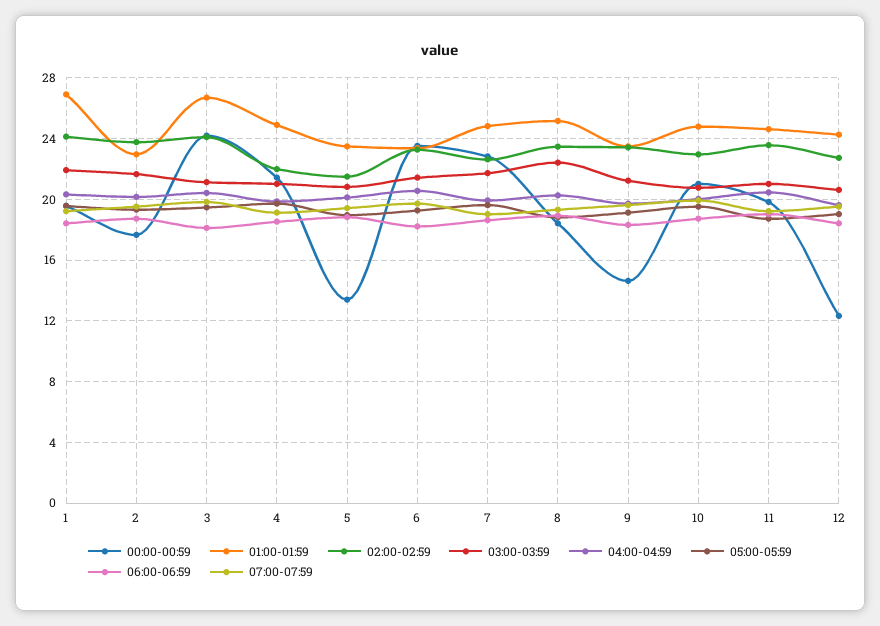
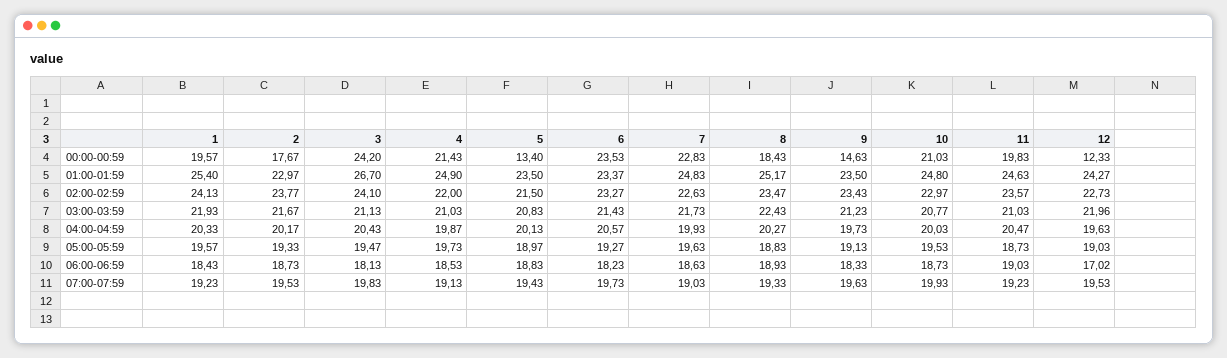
  {
    "00:00-00:59": {
      "1": 19.57,
      "2": 17.67,
      "3": 24.2,
      "4": 21.43,
      "5": 13.4,
      "6": 23.53,
      "7": 22.83,
      "8": 18.43,
      "9": 14.63,
      "10": 21.03,
      "11": 19.83,
      "12": 12.33
    },
    "01:00-01:59": {
-     "1": 27,
+     "1": 25.4,
      "2": 22.97,
      "3": 26.7,
      "4": 24.9,
      "5": 23.5,
      "6": 23.37,
      "7": 24.83,
      "8": 25.17,
      "9": 23.5,
      "10": 24.8,
      "11": 24.63,
      "12": 24.27
    },
    "02:00-02:59": {
      "1": 24.13,
      "2": 23.77,
      "3": 24.1,
      "4": 22,
      "5": 21.5,
      "6": 23.27,
      "7": 22.63,
      "8": 23.47,
      "9": 23.43,
      "10": 22.97,
      "11": 23.57,
      "12": 22.73
    },
    "03:00-03:59": {
      "1": 21.93,
      "2": 21.67,
      "3": 21.13,
      "4": 21.03,
      "5": 20.83,
      "6": 21.43,
      "7": 21.73,
      "8": 22.43,
      "9": 21.23,
      "10": 20.77,
      "11": 21.03,
-     "12": 20.5
+     "12": 21.96
    },
    "04:00-04:59": {
      "1": 20.33,
      "2": 20.17,
      "3": 20.43,
      "4": 19.87,
      "5": 20.13,
      "6": 20.57,
      "7": 19.93,
      "8": 20.27,
      "9": 19.73,
      "10": 20.03,
      "11": 20.47,
      "12": 19.63
    },
    "05:00-05:59": {
      "1": 19.57,
      "2": 19.33,
      "3": 19.47,
      "4": 19.73,
      "5": 18.97,
      "6": 19.27,
      "7": 19.63,
      "8": 18.83,
      "9": 19.13,
      "10": 19.53,
      "11": 18.73,
      "12": 19.03
    },
    "06:00-06:59": {
      "1": 18.43,
      "2": 18.73,
      "3": 18.13,
      "4": 18.53,
      "5": 18.83,
      "6": 18.23,
      "7": 18.63,
      "8": 18.93,
      "9": 18.33,
      "10": 18.73,
      "11": 19.03,
-     "12": 18.5
+     "12": 17.02
    },
    "07:00-07:59": {
      "1": 19.23,
      "2": 19.53,
      "3": 19.83,
      "4": 19.13,
      "5": 19.43,
      "6": 19.73,
      "7": 19.03,
      "8": 19.33,
      "9": 19.63,
      "10": 19.93,
      "11": 19.23,
      "12": 19.53
    }
  }

